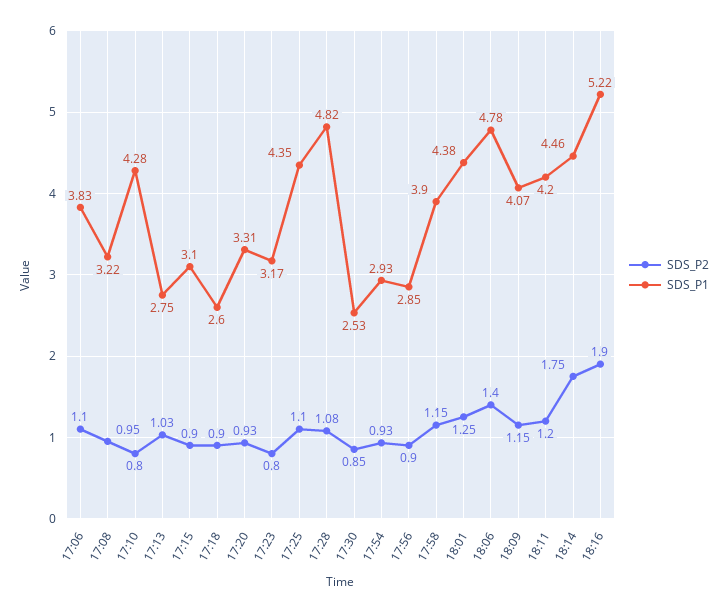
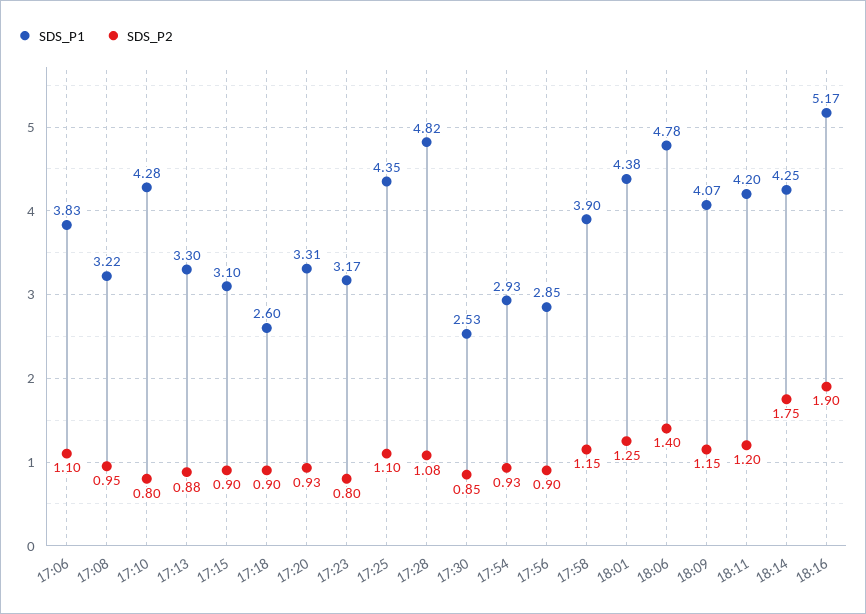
  {
    "SDS_P2": {
      "17:06": 1.1,
      "17:08": 0.95,
      "17:10": 0.8,
-     "17:13": 1.03,
+     "17:13": 0.88,
      "17:15": 0.9,
      "17:18": 0.9,
      "17:20": 0.93,
      "17:23": 0.8,
      "17:25": 1.1,
      "17:28": 1.08,
      "17:30": 0.85,
      "17:54": 0.93,
      "17:56": 0.9,
      "17:58": 1.15,
      "18:01": 1.25,
      "18:06": 1.4,
      "18:09": 1.15,
      "18:11": 1.2,
      "18:14": 1.75,
      "18:16": 1.9
    },
    "SDS_P1": {
      "17:06": 3.83,
      "17:08": 3.22,
      "17:10": 4.28,
-     "17:13": 2.75,
+     "17:13": 3.3,
      "17:15": 3.1,
      "17:18": 2.6,
      "17:20": 3.31,
      "17:23": 3.17,
      "17:25": 4.35,
      "17:28": 4.82,
      "17:30": 2.53,
      "17:54": 2.93,
      "17:56": 2.85,
      "17:58": 3.9,
      "18:01": 4.38,
      "18:06": 4.78,
      "18:09": 4.07,
      "18:11": 4.2,
-     "18:14": 4.46,
+     "18:14": 4.25,
-     "18:16": 5.22
+     "18:16": 5.17
    }
  }

